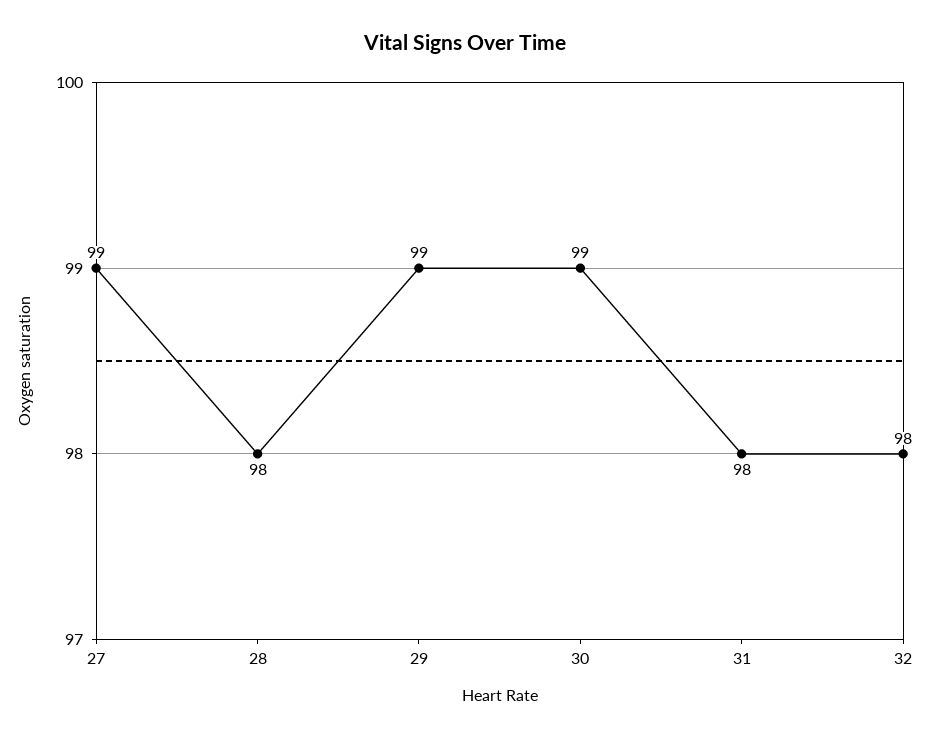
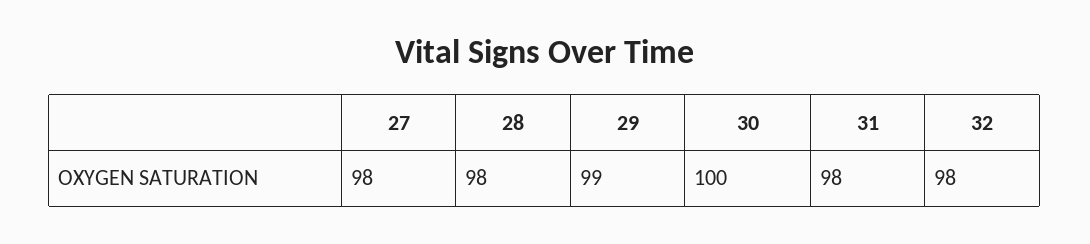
  {
-   "27": 99,
+   "27": 98,
    "28": 98,
    "29": 99,
-   "30": 99,
+   "30": 100,
    "31": 98,
    "32": 98
  }

